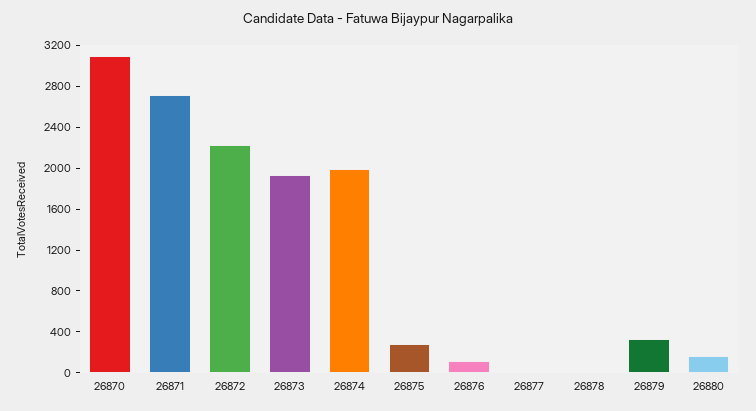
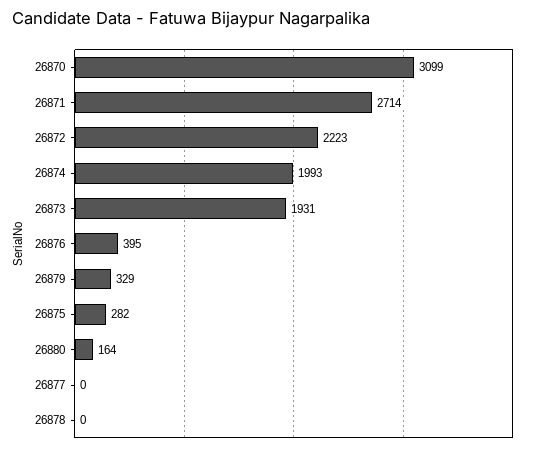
  {
    "26870": 3099,
    "26871": 2714,
    "26872": 2223,
    "26873": 1931,
    "26874": 1993,
    "26875": 282,
-   "26876": 100,
+   "26876": 395,
    "26877": 0,
    "26878": 0,
    "26879": 329,
    "26880": 164
  }

